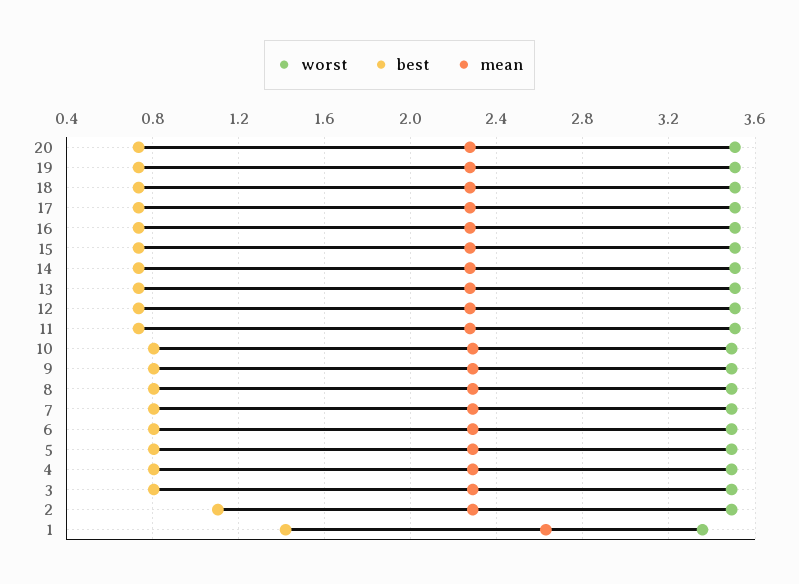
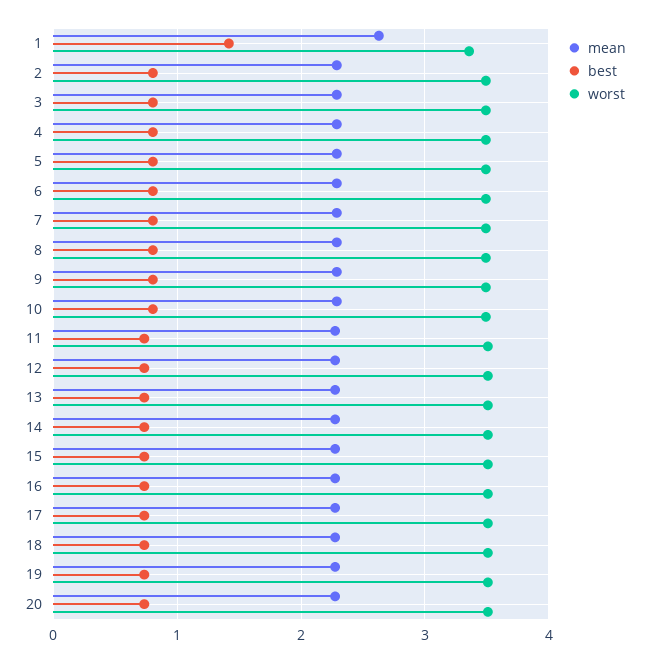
  {
    "worst": {
      "20": 3.5,
      "19": 3.5,
      "18": 3.5,
      "17": 3.5,
      "16": 3.5,
      "15": 3.5,
      "14": 3.5,
      "13": 3.5,
      "12": 3.5,
      "11": 3.5,
      "10": 3.5,
      "9": 3.5,
      "8": 3.5,
      "7": 3.5,
      "6": 3.5,
      "5": 3.5,
      "4": 3.5,
      "3": 3.5,
      "2": 3.5,
      "1": 3.35
    },
    "best": {
      "20": 0.75,
      "19": 0.75,
      "18": 0.75,
      "17": 0.75,
      "16": 0.75,
      "15": 0.75,
      "14": 0.75,
      "13": 0.75,
      "12": 0.75,
      "11": 0.75,
      "10": 0.8,
      "9": 0.8,
      "8": 0.8,
      "7": 0.8,
      "6": 0.8,
      "5": 0.8,
      "4": 0.8,
      "3": 0.8,
-     "2": 1.1,
+     "2": 0.8,
      "1": 1.4
    },
    "mean": {
      "20": 2.3,
      "19": 2.3,
      "18": 2.3,
      "17": 2.3,
      "16": 2.3,
      "15": 2.3,
      "14": 2.3,
      "13": 2.3,
      "12": 2.3,
      "11": 2.3,
      "10": 2.3,
      "9": 2.3,
      "8": 2.3,
      "7": 2.3,
      "6": 2.3,
      "5": 2.3,
      "4": 2.3,
      "3": 2.3,
      "2": 2.3,
      "1": 2.65
    }
  }

